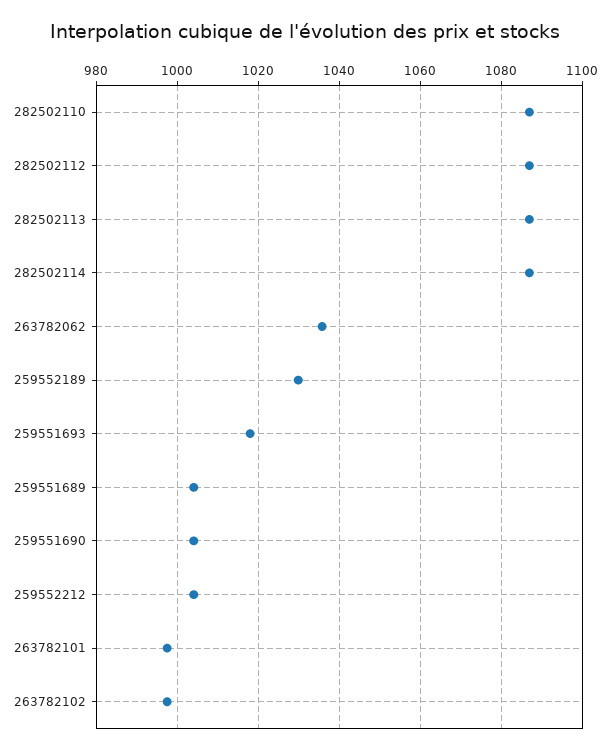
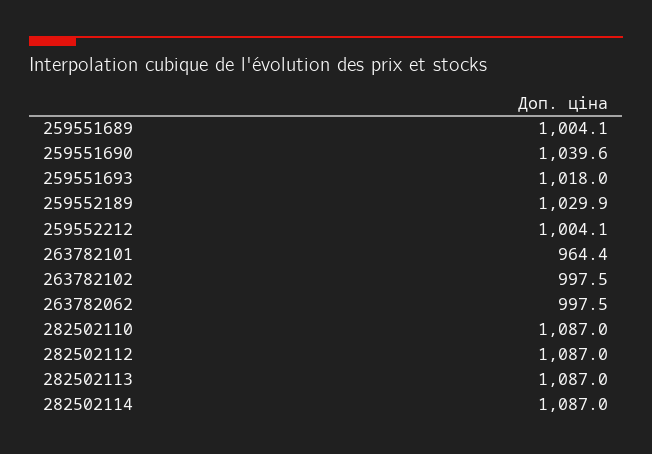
  {
    "282502110": 1087,
    "282502112": 1087,
    "282502113": 1087,
    "282502114": 1087,
-   "263782062": 1036,
+   "263782062": 997.5,
    "259552189": 1029.9,
    "259551693": 1018,
    "259551689": 1004.1,
-   "259551690": 1004,
+   "259551690": 1039.6,
    "259552212": 1004.1,
-   "263782101": 998,
+   "263782101": 964.4,
    "263782102": 997.5
  }

